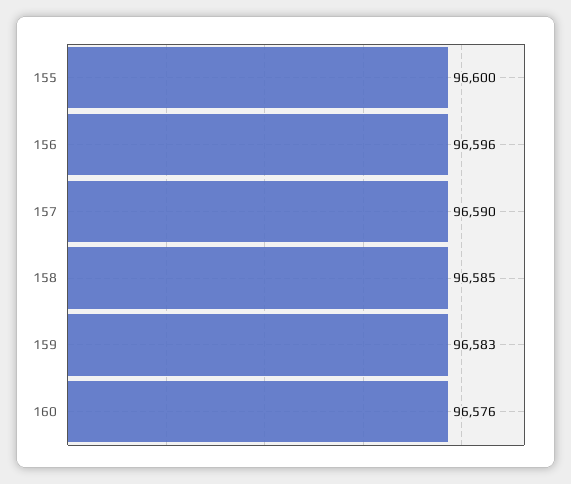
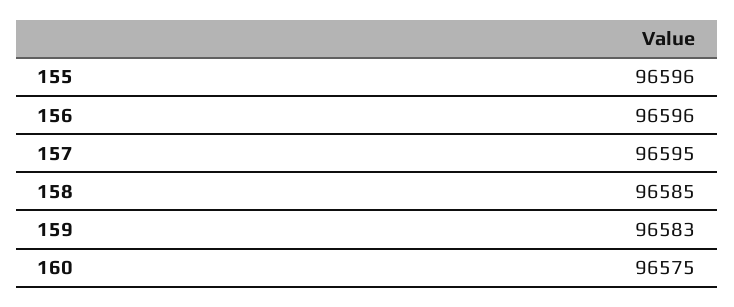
  {
-   "155": 96600,
+   "155": 96596,
    "156": 96596,
-   "157": 96590,
+   "157": 96595,
    "158": 96585,
    "159": 96583,
-   "160": 96576
+   "160": 96575
  }

